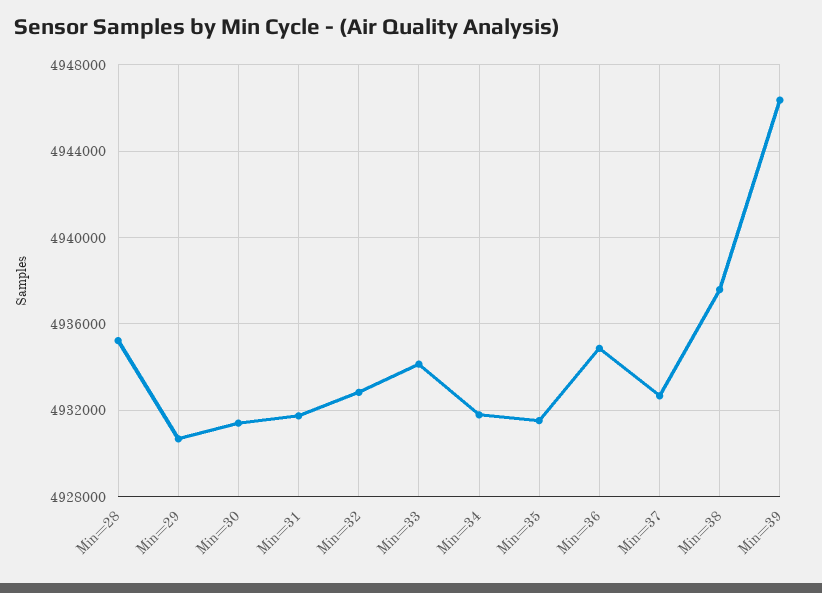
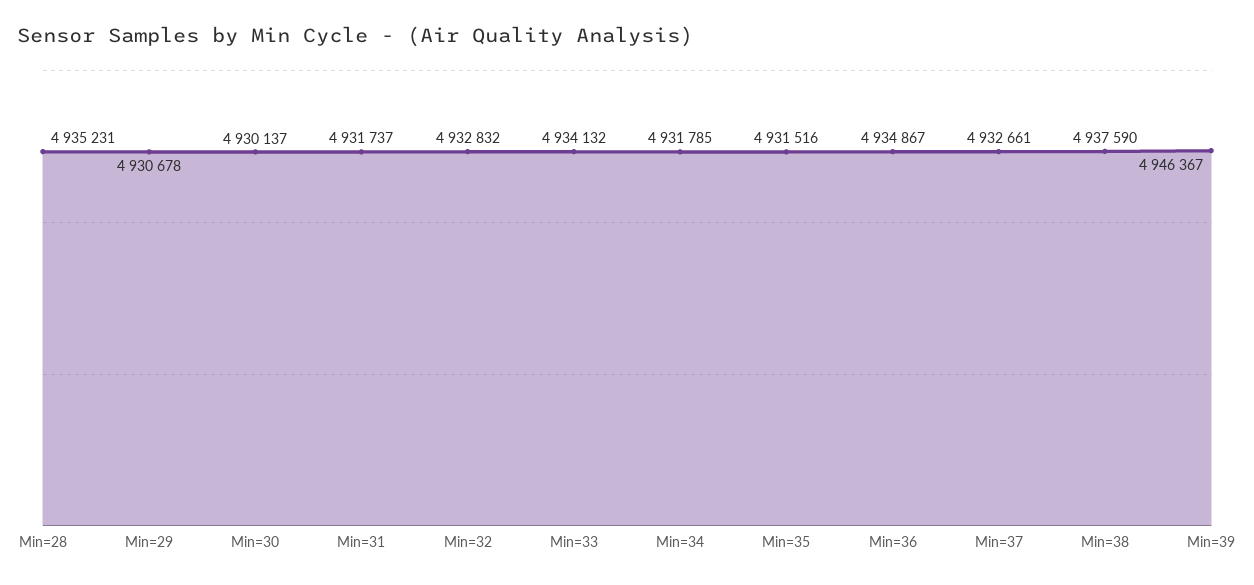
  {
    "Min=28": 4935231,
    "Min=29": 4930678,
-   "Min=30": 4931500,
+   "Min=30": 4930137,
    "Min=31": 4931737,
    "Min=32": 4932832,
    "Min=33": 4934132,
    "Min=34": 4931785,
    "Min=35": 4931516,
    "Min=36": 4934867,
    "Min=37": 4932661,
    "Min=38": 4937590,
    "Min=39": 4946367
  }

